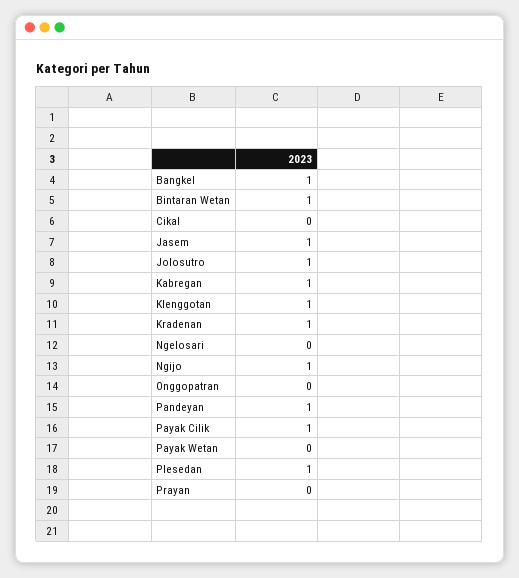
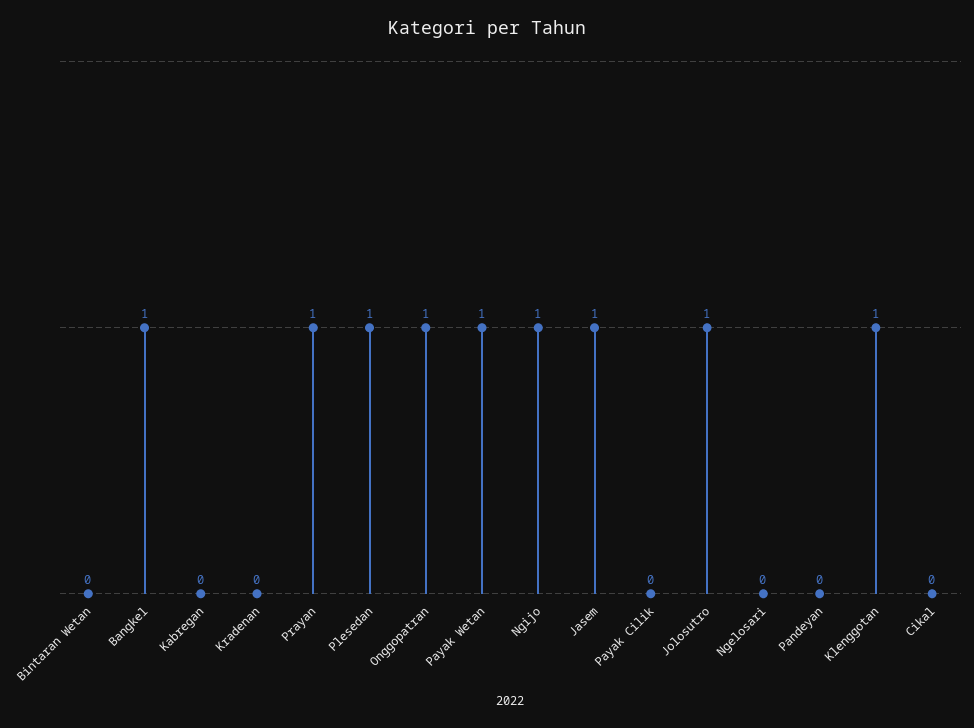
  {
    "Bangkel": 1,
-   "Bintaran Wetan": 1,
+   "Bintaran Wetan": 0,
    "Cikal": 0,
    "Jasem": 1,
    "Jolosutro": 1,
-   "Kabregan": 1,
+   "Kabregan": 0,
    "Klenggotan": 1,
-   "Kradenan": 1,
+   "Kradenan": 0,
    "Ngelosari": 0,
    "Ngijo": 1,
-   "Onggopatran": 0,
+   "Onggopatran": 1,
-   "Pandeyan": 1,
+   "Pandeyan": 0,
-   "Payak Cilik": 1,
+   "Payak Cilik": 0,
-   "Payak Wetan": 0,
+   "Payak Wetan": 1,
    "Plesedan": 1,
-   "Prayan": 0
+   "Prayan": 1
  }

